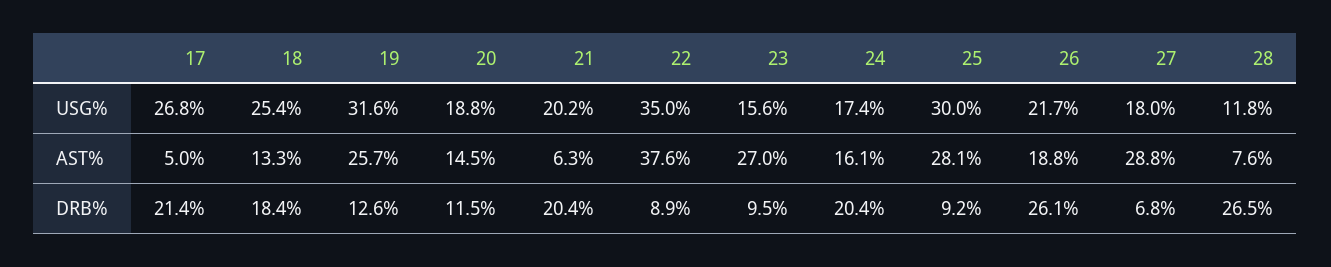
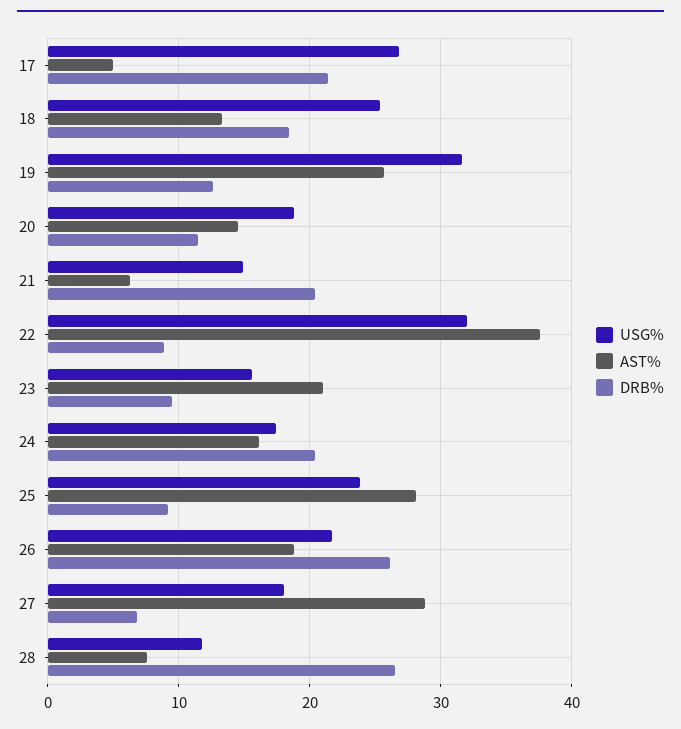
  {
    "USG%": {
      "17": 26.8,
      "18": 25.4,
      "19": 31.6,
      "20": 18.8,
-     "21": 20.2,
+     "21": 15,
-     "22": 35,
+     "22": 32,
      "23": 15.6,
      "24": 17.4,
-     "25": 30,
+     "25": 24,
      "26": 21.7,
      "27": 18,
      "28": 11.8
    },
    "AST%": {
      "17": 5,
      "18": 13.3,
      "19": 25.7,
      "20": 14.5,
      "21": 6.3,
      "22": 37.6,
-     "23": 27,
+     "23": 21,
      "24": 16.1,
      "25": 28.1,
      "26": 18.8,
      "27": 28.8,
      "28": 7.6
    },
    "DRB%": {
      "17": 21.4,
      "18": 18.4,
      "19": 12.6,
      "20": 11.5,
      "21": 20.4,
      "22": 8.9,
      "23": 9.5,
      "24": 20.4,
      "25": 9.2,
      "26": 26.1,
      "27": 6.8,
      "28": 26.5
    }
  }

